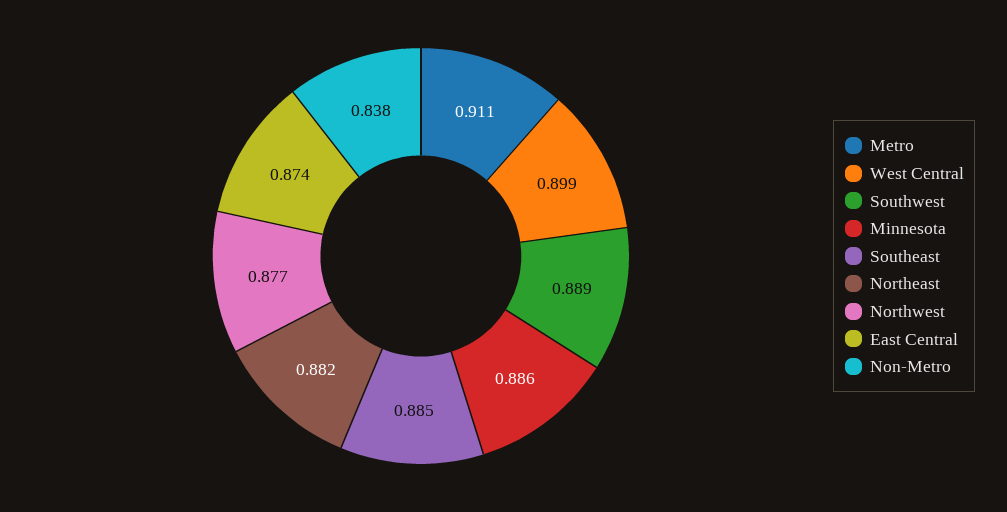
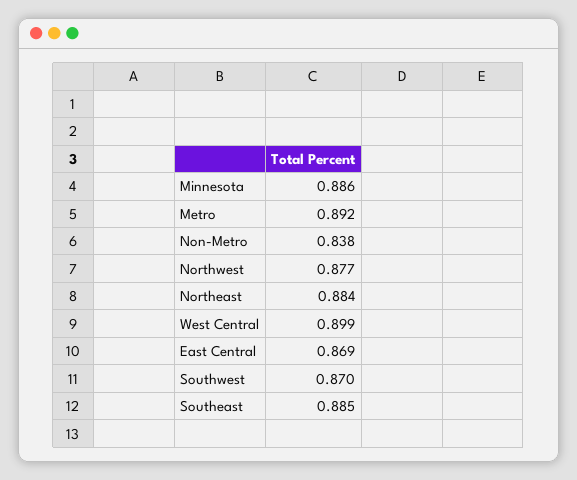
  {
-   "Metro": 0.911,
+   "Metro": 0.892,
    "West Central": 0.899,
-   "Southwest": 0.889,
+   "Southwest": 0.87,
    "Minnesota": 0.886,
    "Southeast": 0.885,
-   "Northeast": 0.882,
+   "Northeast": 0.884,
    "Northwest": 0.877,
-   "East Central": 0.874,
+   "East Central": 0.869,
    "Non-Metro": 0.838
  }

